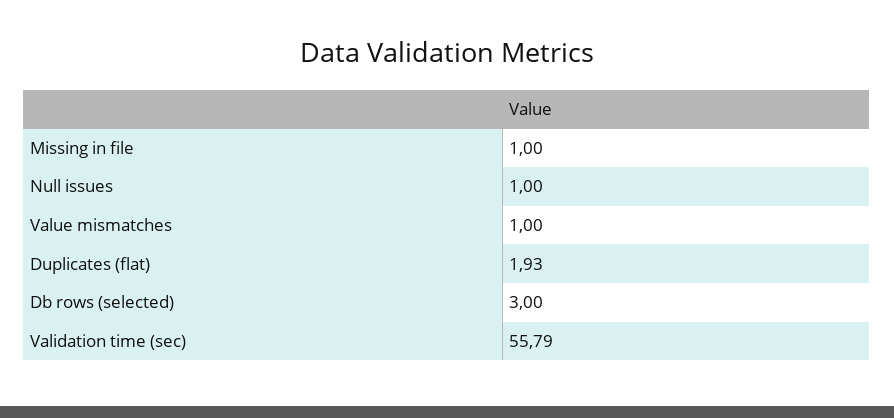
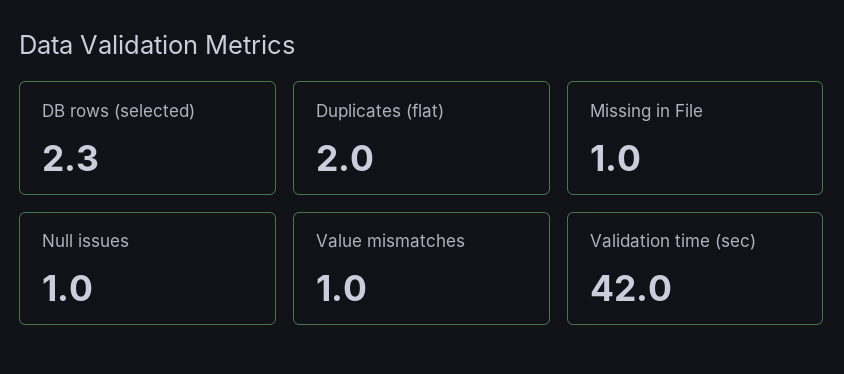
  {
    "Missing in file": 1,
    "Null issues": 1,
    "Value mismatches": 1,
-   "Duplicates (flat)": 1.93,
+   "Duplicates (flat)": 2,
-   "Db rows (selected)": 3,
+   "Db rows (selected)": 2.3,
-   "Validation time (sec)": 55.79
+   "Validation time (sec)": 42
  }

